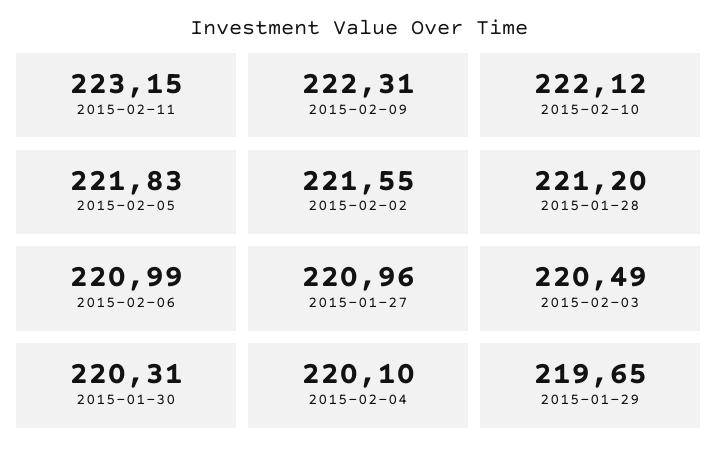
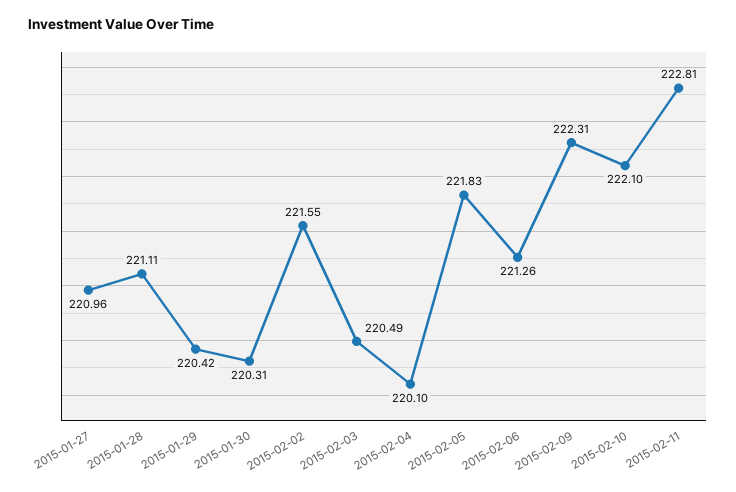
  {
-   "2015-02-11": 223.15,
+   "2015-02-11": 222.81,
    "2015-02-09": 222.31,
-   "2015-02-10": 222.12,
+   "2015-02-10": 222.1,
    "2015-02-05": 221.83,
    "2015-02-02": 221.55,
-   "2015-01-28": 221.2,
+   "2015-01-28": 221.11,
-   "2015-02-06": 220.99,
+   "2015-02-06": 221.26,
    "2015-01-27": 220.96,
    "2015-02-03": 220.49,
    "2015-01-30": 220.31,
    "2015-02-04": 220.1,
-   "2015-01-29": 219.65
+   "2015-01-29": 220.42
  }

